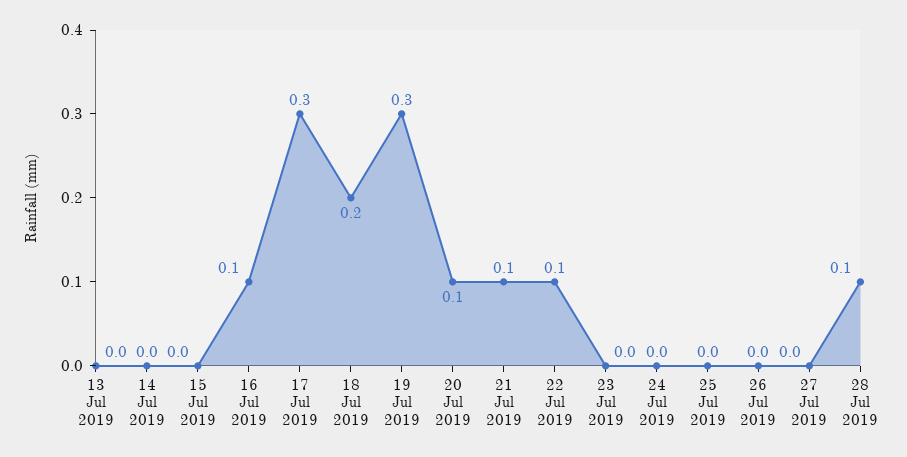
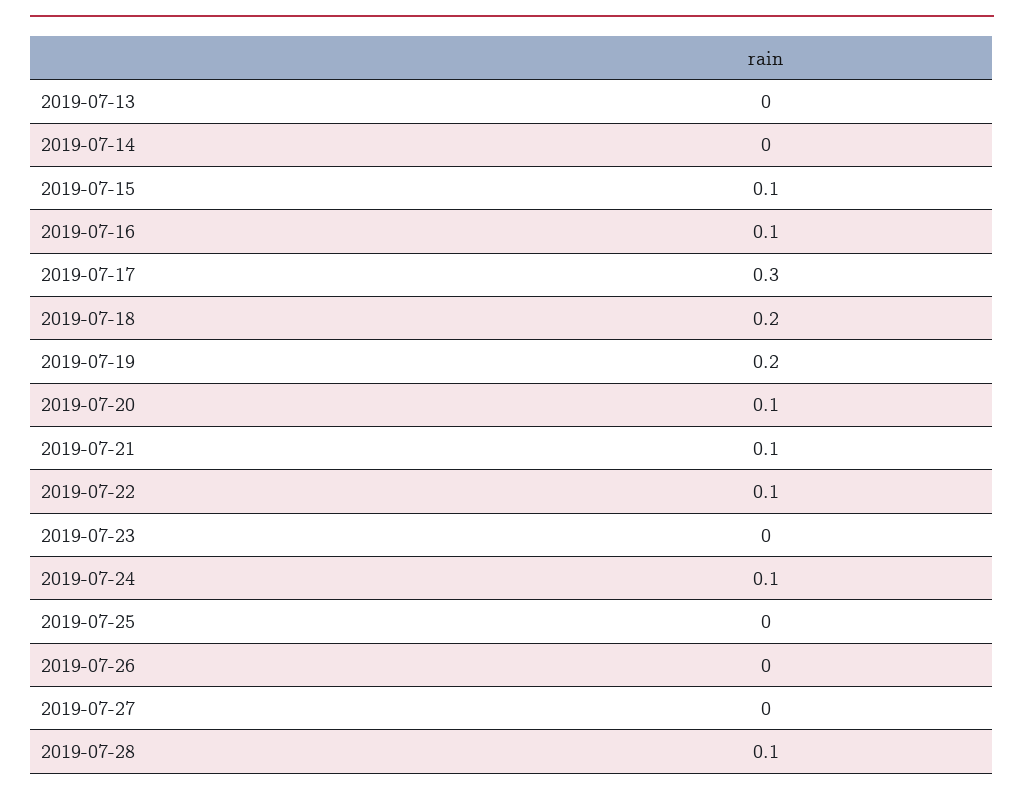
  {
    "13 Jul 2019": 0,
    "14 Jul 2019": 0,
-   "15 Jul 2019": 0,
+   "15 Jul 2019": 0.1,
    "16 Jul 2019": 0.1,
    "17 Jul 2019": 0.3,
    "18 Jul 2019": 0.2,
-   "19 Jul 2019": 0.3,
+   "19 Jul 2019": 0.2,
    "20 Jul 2019": 0.1,
    "21 Jul 2019": 0.1,
    "22 Jul 2019": 0.1,
    "23 Jul 2019": 0,
-   "24 Jul 2019": 0,
+   "24 Jul 2019": 0.1,
    "25 Jul 2019": 0,
    "26 Jul 2019": 0,
    "27 Jul 2019": 0,
    "28 Jul 2019": 0.1
  }

